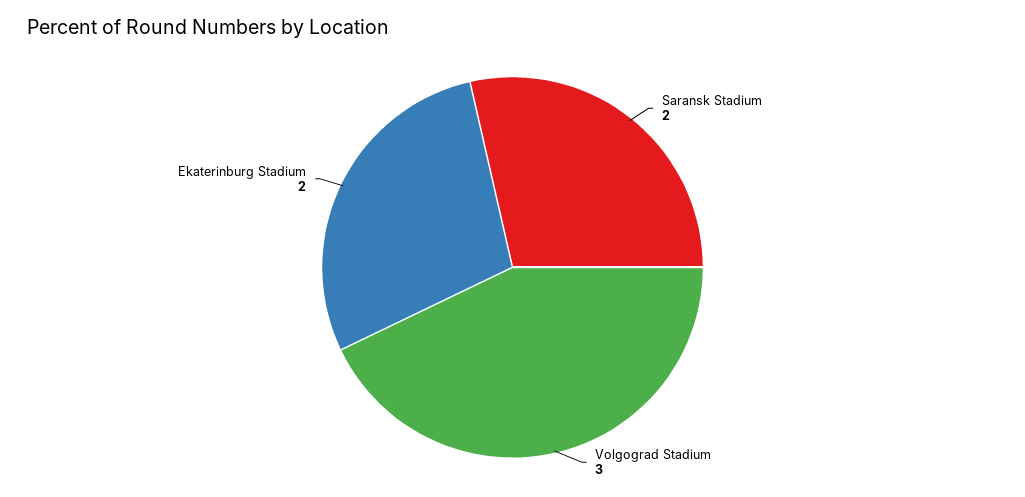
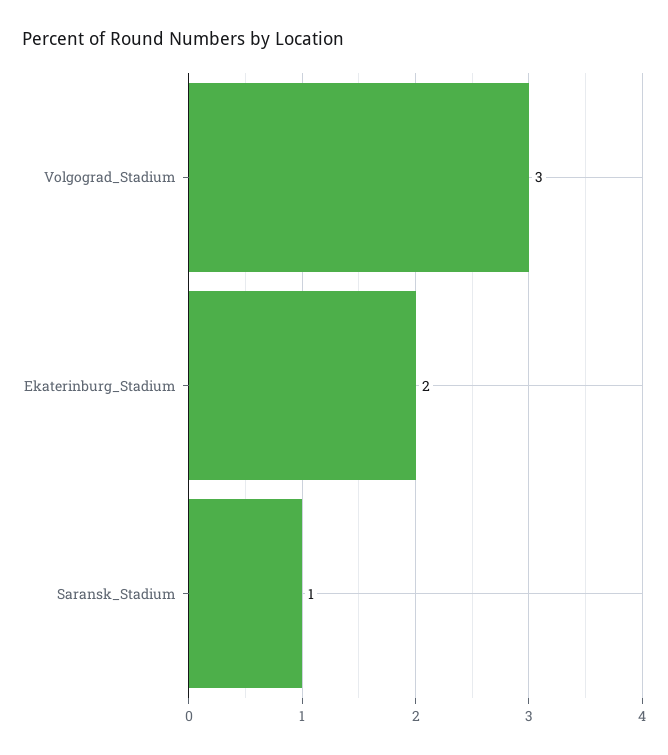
  {
-   "Saransk Stadium": 2,
+   "Saransk Stadium": 1,
    "Volgograd Stadium": 3,
    "Ekaterinburg Stadium": 2
  }

